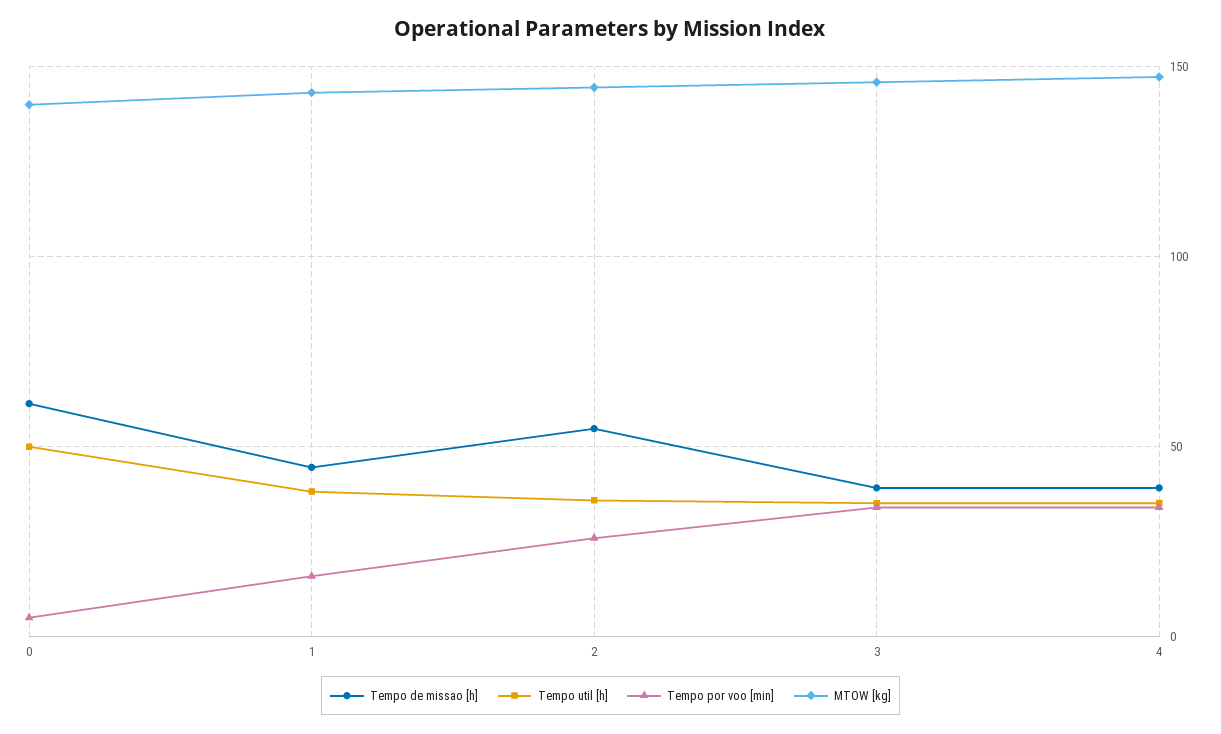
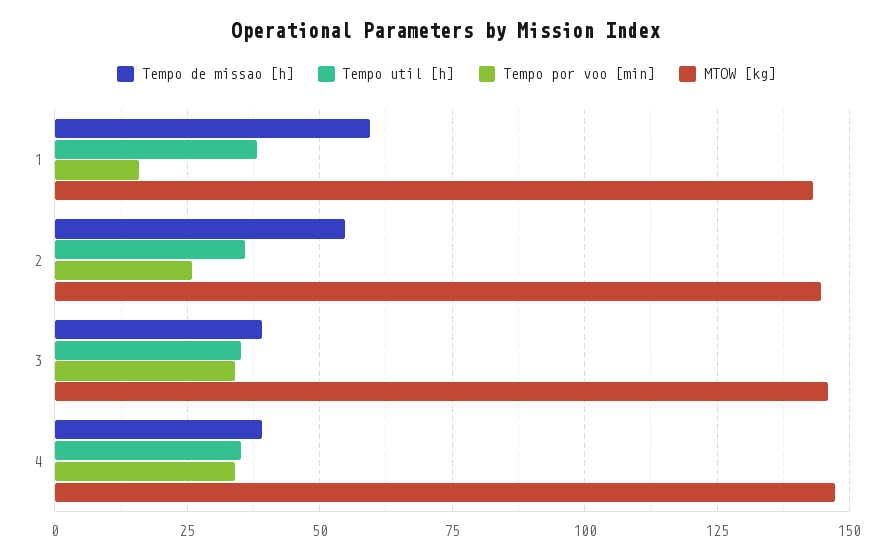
  {
    "Tempo de missao [h]": {
-     "0": 60,
-     "1": 45,
+     "1": 60,
      "2": 55,
      "3": 40,
      "4": 40
    },
    "Tempo util [h]": {
-     "0": 50,
      "1": 37.5,
      "2": 35,
      "3": 35,
      "4": 35
    },
    "Tempo por voo [min]": {
-     "0": 5,
      "1": 15,
      "2": 25,
      "3": 35,
      "4": 35
    },
    "MTOW [kg]": {
-     "0": 140,
      "1": 142.5,
      "2": 145,
      "3": 145,
      "4": 147.5
    }
  }

